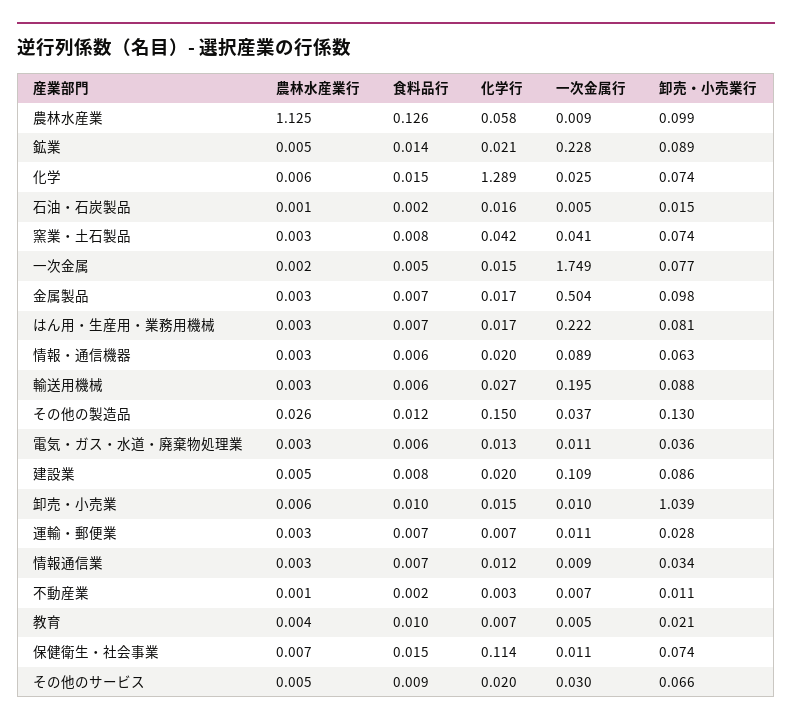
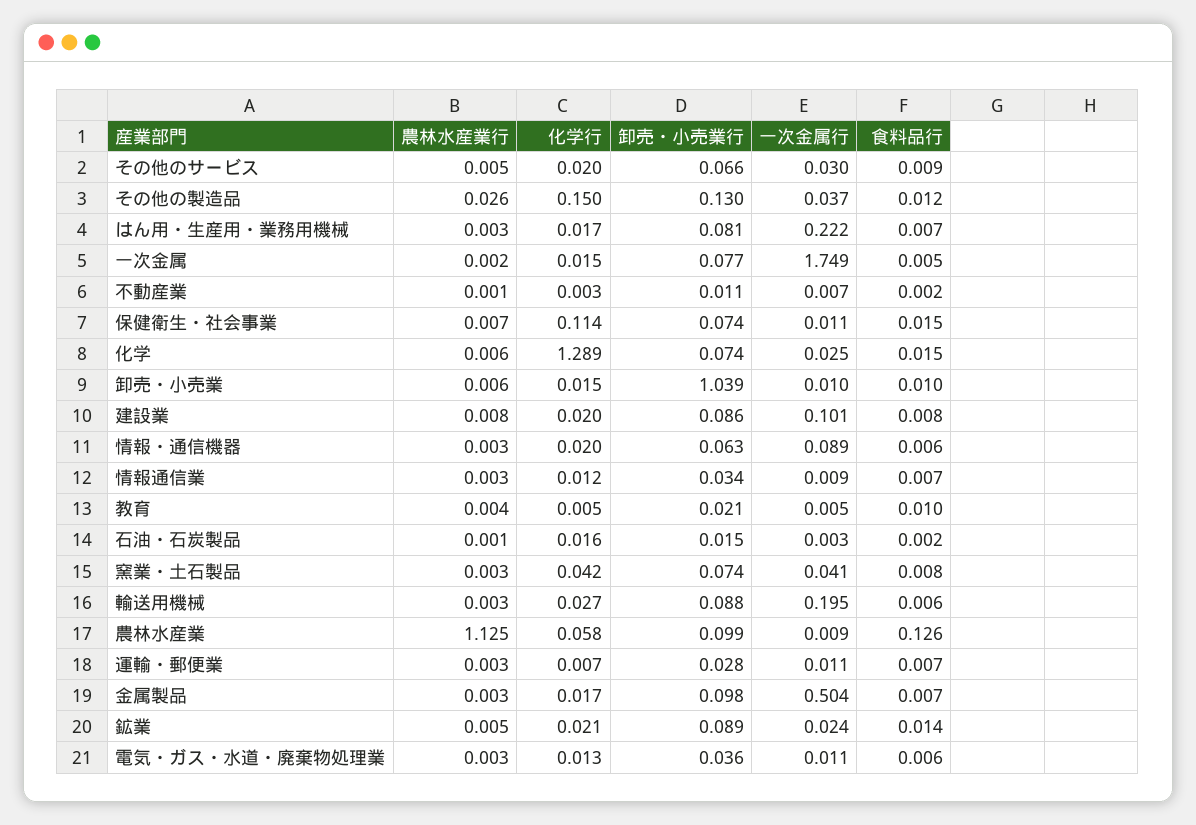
  {
    "農林水産業行": {
      "農林水産業": 1.125,
      "鉱業": 0.005,
      "化学": 0.006,
      "石油・石炭製品": 0.001,
      "窯業・土石製品": 0.003,
      "一次金属": 0.002,
      "金属製品": 0.003,
      "はん用・生産用・業務用機械": 0.003,
      "情報・通信機器": 0.003,
      "輸送用機械": 0.003,
      "その他の製造品": 0.026,
      "電気・ガス・水道・廃棄物処理業": 0.003,
-     "建設業": 0.005,
+     "建設業": 0.008,
      "卸売・小売業": 0.006,
      "運輸・郵便業": 0.003,
      "情報通信業": 0.003,
      "不動産業": 0.001,
      "教育": 0.004,
      "保健衛生・社会事業": 0.007,
      "その他のサービス": 0.005
    },
    "食料品行": {
      "農林水産業": 0.126,
      "鉱業": 0.014,
      "化学": 0.015,
      "石油・石炭製品": 0.002,
      "窯業・土石製品": 0.008,
      "一次金属": 0.005,
      "金属製品": 0.007,
      "はん用・生産用・業務用機械": 0.007,
      "情報・通信機器": 0.006,
      "輸送用機械": 0.006,
      "その他の製造品": 0.012,
      "電気・ガス・水道・廃棄物処理業": 0.006,
      "建設業": 0.008,
      "卸売・小売業": 0.01,
      "運輸・郵便業": 0.007,
      "情報通信業": 0.007,
      "不動産業": 0.002,
      "教育": 0.01,
      "保健衛生・社会事業": 0.015,
      "その他のサービス": 0.009
    },
    "化学行": {
      "農林水産業": 0.058,
      "鉱業": 0.021,
      "化学": 1.289,
      "石油・石炭製品": 0.016,
      "窯業・土石製品": 0.042,
      "一次金属": 0.015,
      "金属製品": 0.017,
      "はん用・生産用・業務用機械": 0.017,
      "情報・通信機器": 0.02,
      "輸送用機械": 0.027,
      "その他の製造品": 0.15,
      "電気・ガス・水道・廃棄物処理業": 0.013,
      "建設業": 0.02,
      "卸売・小売業": 0.015,
      "運輸・郵便業": 0.007,
      "情報通信業": 0.012,
      "不動産業": 0.003,
-     "教育": 0.007,
+     "教育": 0.005,
      "保健衛生・社会事業": 0.114,
      "その他のサービス": 0.02
    },
    "一次金属行": {
      "農林水産業": 0.009,
-     "鉱業": 0.228,
+     "鉱業": 0.024,
      "化学": 0.025,
-     "石油・石炭製品": 0.005,
+     "石油・石炭製品": 0.003,
      "窯業・土石製品": 0.041,
      "一次金属": 1.749,
      "金属製品": 0.504,
      "はん用・生産用・業務用機械": 0.222,
      "情報・通信機器": 0.089,
      "輸送用機械": 0.195,
      "その他の製造品": 0.037,
      "電気・ガス・水道・廃棄物処理業": 0.011,
-     "建設業": 0.109,
+     "建設業": 0.101,
      "卸売・小売業": 0.01,
      "運輸・郵便業": 0.011,
      "情報通信業": 0.009,
      "不動産業": 0.007,
      "教育": 0.005,
      "保健衛生・社会事業": 0.011,
      "その他のサービス": 0.03
    },
    "卸売・小売業行": {
      "農林水産業": 0.099,
      "鉱業": 0.089,
      "化学": 0.074,
      "石油・石炭製品": 0.015,
      "窯業・土石製品": 0.074,
      "一次金属": 0.077,
      "金属製品": 0.098,
      "はん用・生産用・業務用機械": 0.081,
      "情報・通信機器": 0.063,
      "輸送用機械": 0.088,
      "その他の製造品": 0.13,
      "電気・ガス・水道・廃棄物処理業": 0.036,
      "建設業": 0.086,
      "卸売・小売業": 1.039,
      "運輸・郵便業": 0.028,
      "情報通信業": 0.034,
      "不動産業": 0.011,
      "教育": 0.021,
      "保健衛生・社会事業": 0.074,
      "その他のサービス": 0.066
    }
  }

